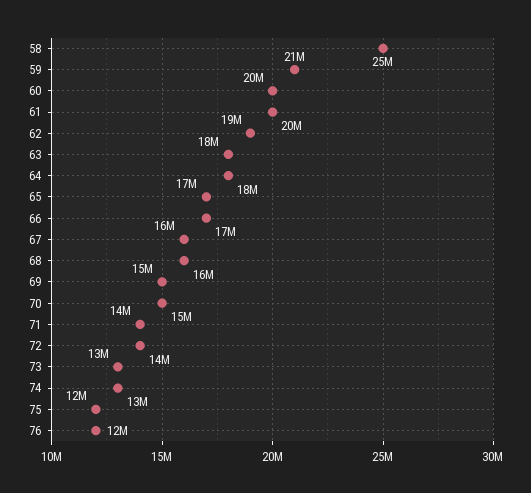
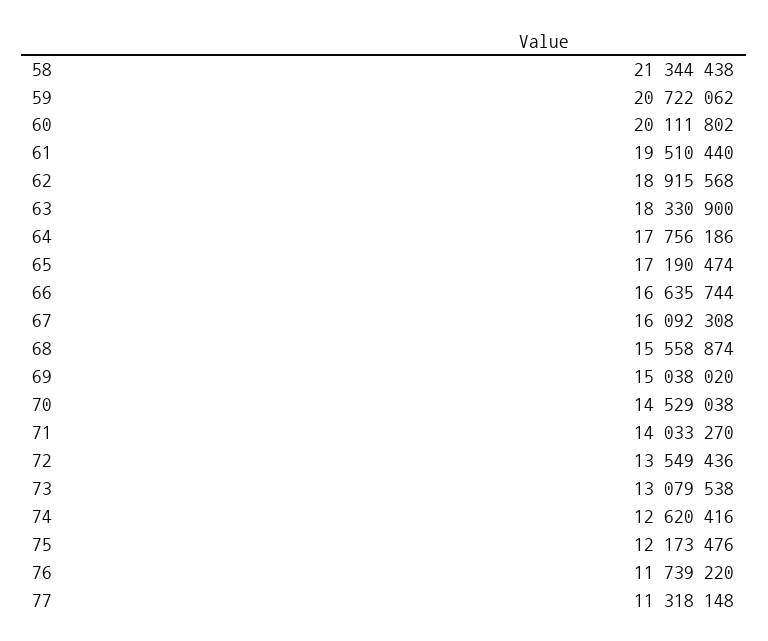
  {
-   "58": 25000000,
+   "58": 21344438,
    "59": 20722062,
    "60": 20111802,
    "61": 19510440,
    "62": 18915568,
    "63": 18330900,
    "64": 17756186,
    "65": 17190474,
    "66": 16635744,
    "67": 16092308,
    "68": 15558874,
    "69": 15038020,
    "70": 14529038,
    "71": 14033270,
    "72": 13549436,
    "73": 13079538,
    "74": 12620416,
    "75": 12173476,
-   "76": 11739220
+   "76": 11739220,
+   "77": 11318148
  }

